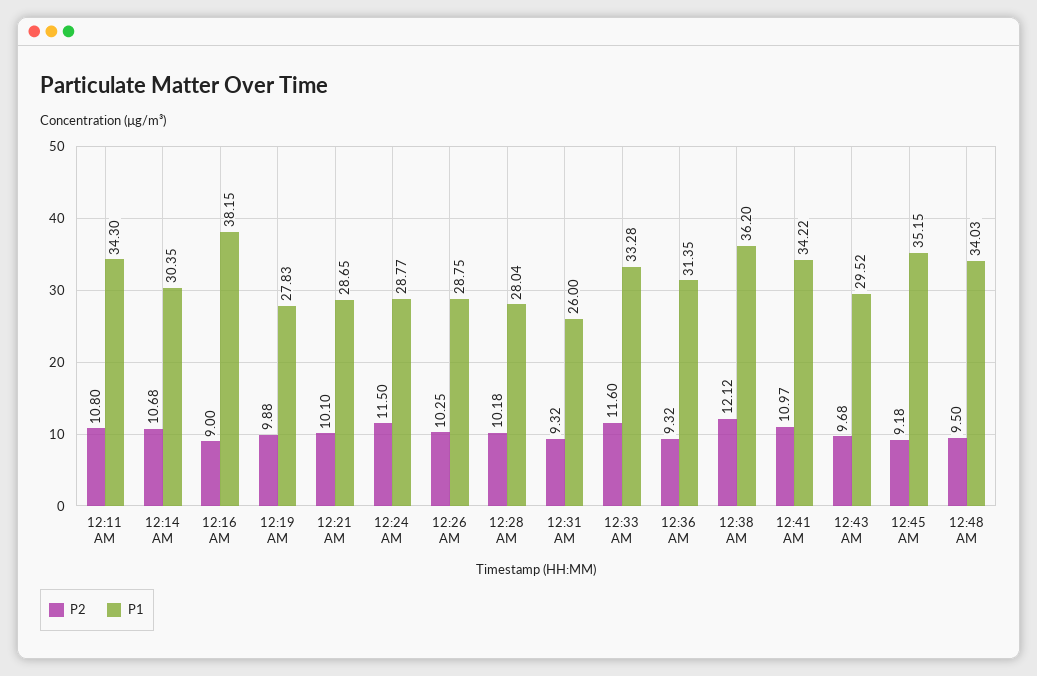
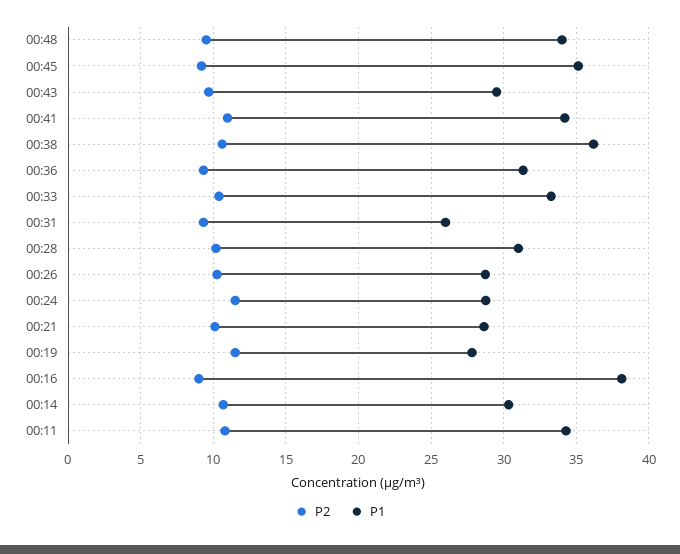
  {
    "P2": {
      "12:11 AM": 10.8,
      "12:14 AM": 10.68,
      "12:16 AM": 9,
-     "12:19 AM": 9.88,
+     "12:19 AM": 11.5,
      "12:21 AM": 10.1,
      "12:24 AM": 11.5,
      "12:26 AM": 10.25,
      "12:28 AM": 10.18,
      "12:31 AM": 9.32,
-     "12:33 AM": 11.6,
+     "12:33 AM": 10.5,
      "12:36 AM": 9.32,
-     "12:38 AM": 12.12,
+     "12:38 AM": 10.5,
      "12:41 AM": 10.97,
      "12:43 AM": 9.68,
      "12:45 AM": 9.18,
      "12:48 AM": 9.5
    },
    "P1": {
      "12:11 AM": 34.3,
      "12:14 AM": 30.35,
      "12:16 AM": 38.15,
      "12:19 AM": 27.83,
      "12:21 AM": 28.65,
      "12:24 AM": 28.77,
      "12:26 AM": 28.75,
-     "12:28 AM": 28.04,
+     "12:28 AM": 31,
      "12:31 AM": 26,
      "12:33 AM": 33.28,
      "12:36 AM": 31.35,
      "12:38 AM": 36.2,
      "12:41 AM": 34.22,
      "12:43 AM": 29.52,
      "12:45 AM": 35.15,
      "12:48 AM": 34.03
    }
  }

